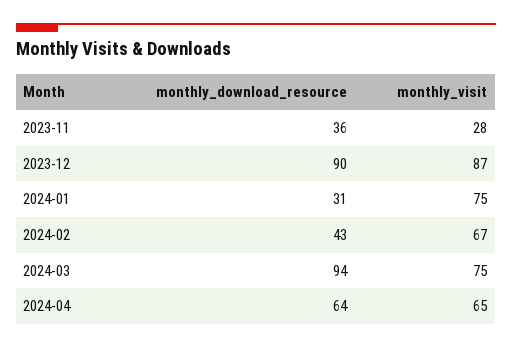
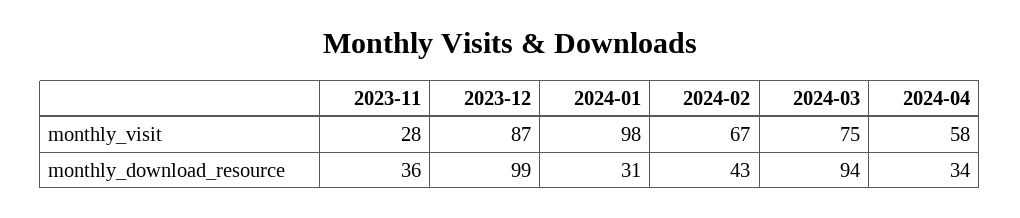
  {
    "monthly_download_resource": {
      "2023-11": 36,
-     "2023-12": 90,
+     "2023-12": 99,
      "2024-01": 31,
      "2024-02": 43,
      "2024-03": 94,
-     "2024-04": 64
+     "2024-04": 34
    },
    "monthly_visit": {
      "2023-11": 28,
      "2023-12": 87,
-     "2024-01": 75,
+     "2024-01": 98,
      "2024-02": 67,
      "2024-03": 75,
-     "2024-04": 65
+     "2024-04": 58
    }
  }

